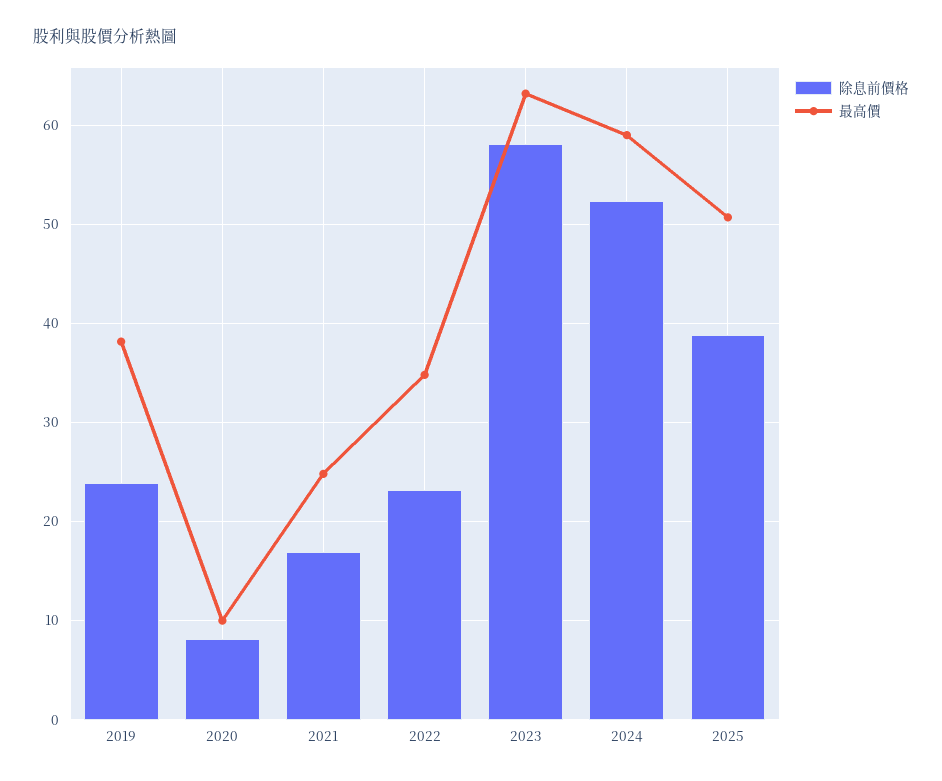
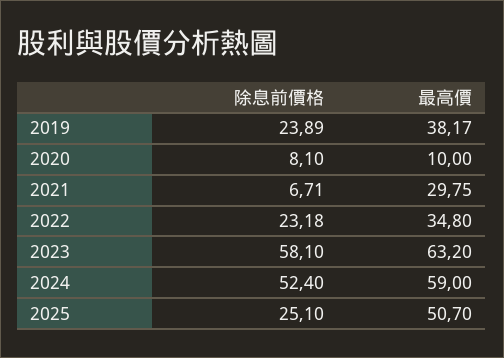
  {
    "除息前價格": {
      "2019": 23.89,
      "2020": 8.1,
-     "2021": 17,
+     "2021": 6.71,
      "2022": 23.18,
      "2023": 58.1,
      "2024": 52.4,
-     "2025": 39
+     "2025": 25.1
    },
    "最高價": {
      "2019": 38.17,
      "2020": 10,
-     "2021": 25,
+     "2021": 29.75,
      "2022": 34.8,
      "2023": 63.2,
      "2024": 59,
      "2025": 50.7
    }
  }

